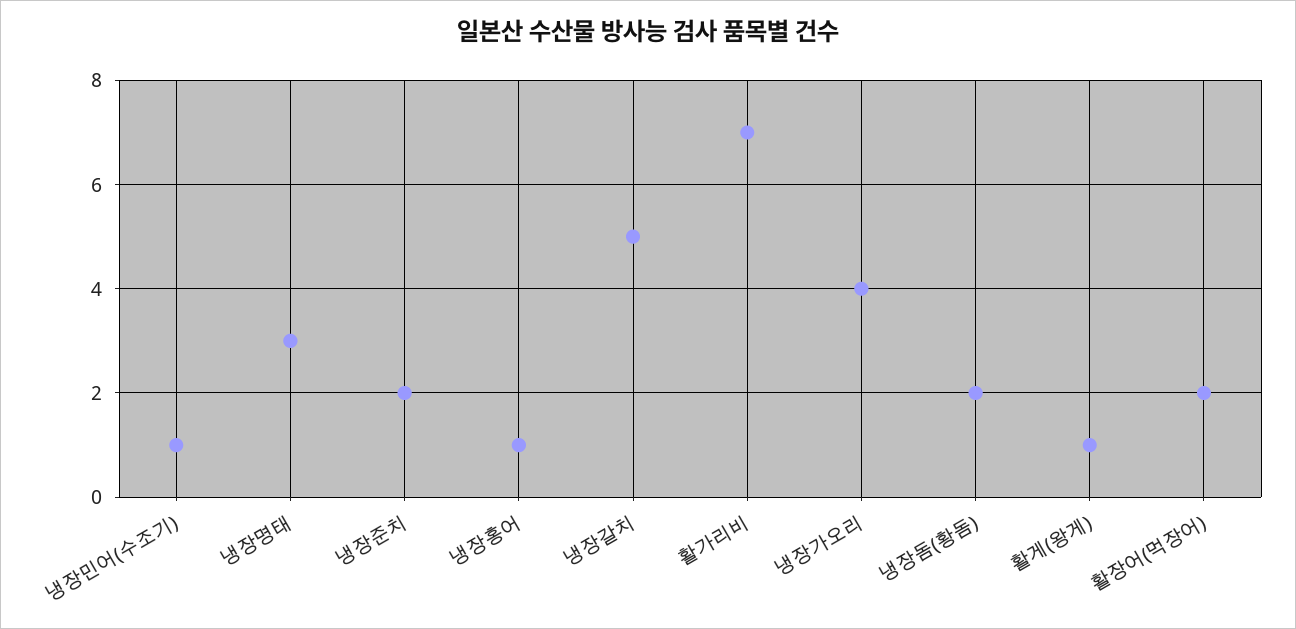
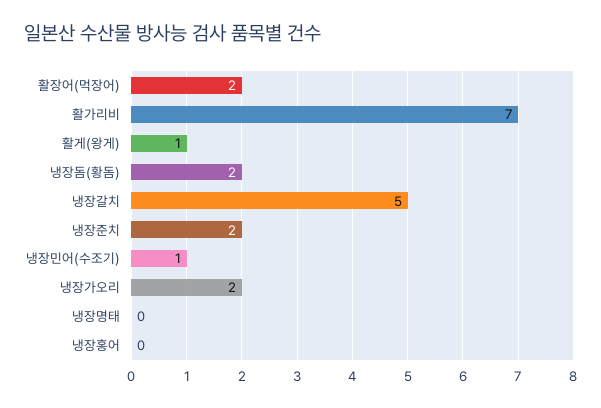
  {
    "냉장민어(수조기)": 1,
-   "냉장명태": 3,
+   "냉장명태": 0,
    "냉장준치": 2,
-   "냉장홍어": 1,
+   "냉장홍어": 0,
    "냉장갈치": 5,
    "활가리비": 7,
-   "냉장가오리": 4,
+   "냉장가오리": 2,
    "냉장돔(황돔)": 2,
    "활게(왕게)": 1,
    "활장어(먹장어)": 2
  }

